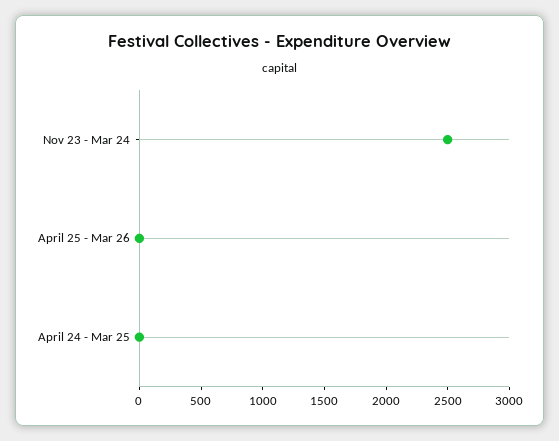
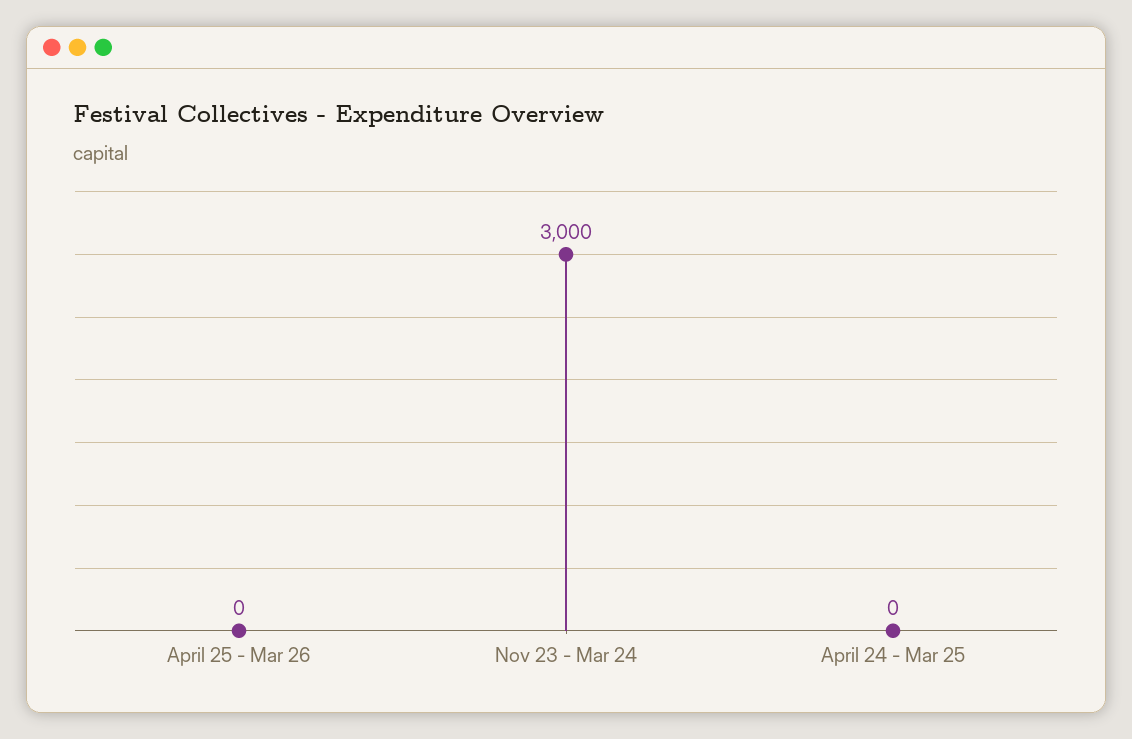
  {
-   "Nov 23 - Mar 24": 2500,
+   "Nov 23 - Mar 24": 3000,
    "April 25 - Mar 26": 0,
    "April 24 - Mar 25": 0
  }

